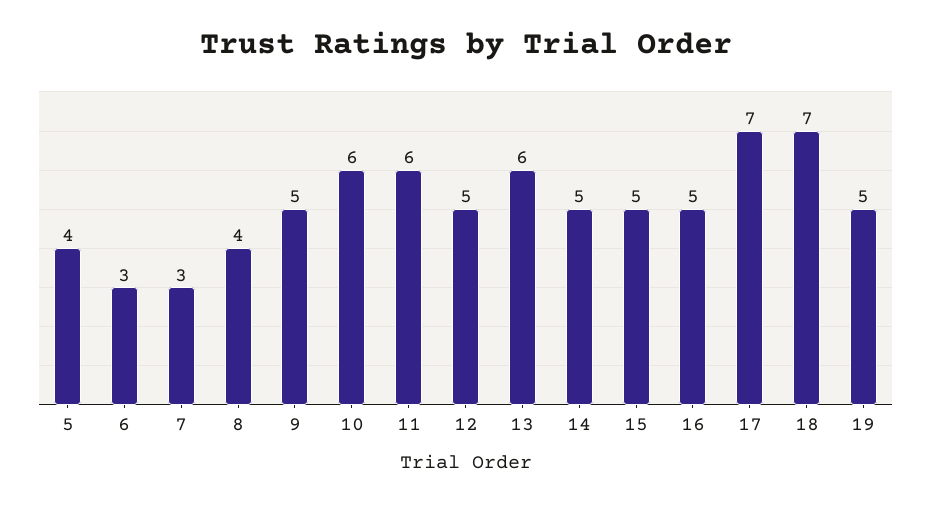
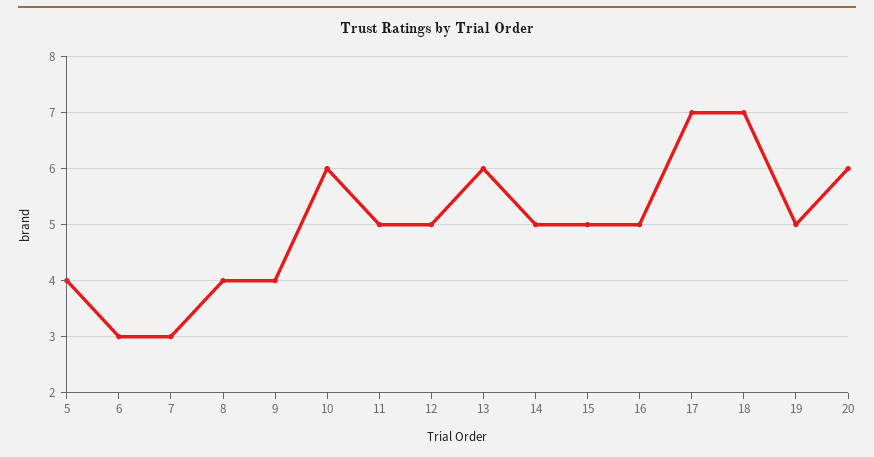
  {
    "5": 4,
    "6": 3,
    "7": 3,
    "8": 4,
-   "9": 5,
+   "9": 4,
    "10": 6,
-   "11": 6,
+   "11": 5,
    "12": 5,
    "13": 6,
    "14": 5,
    "15": 5,
    "16": 5,
    "17": 7,
    "18": 7,
-   "19": 5
+   "19": 5,
+   "20": 6
  }

